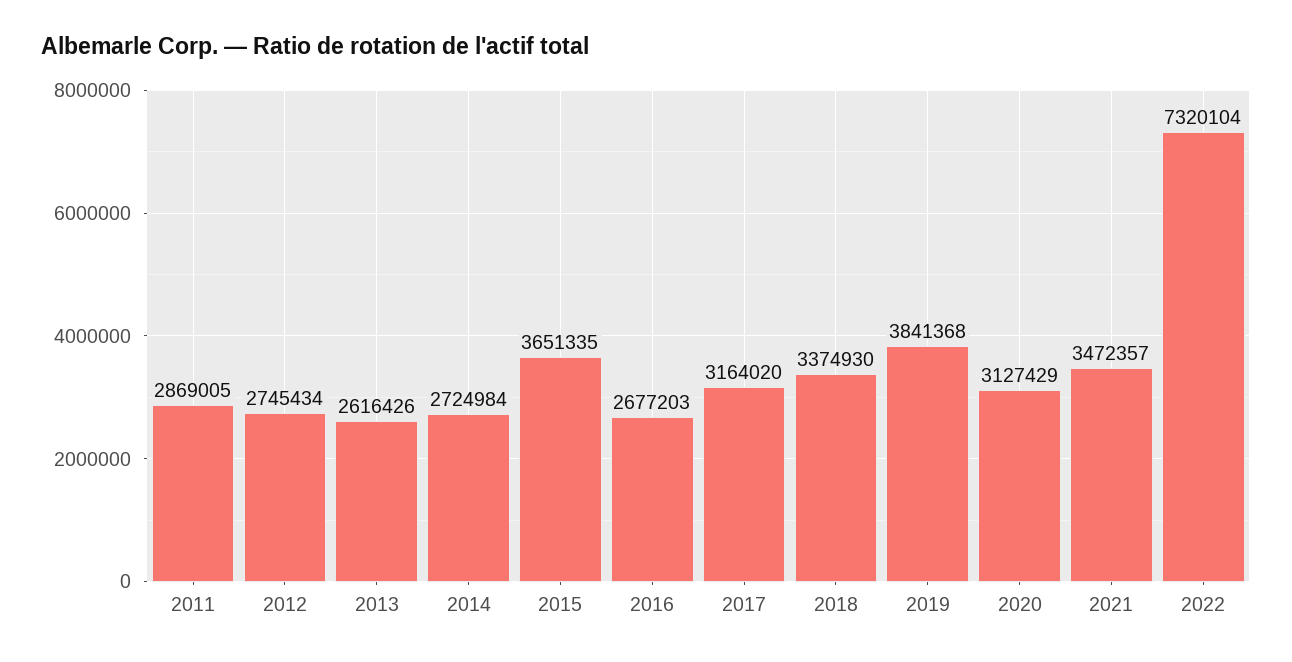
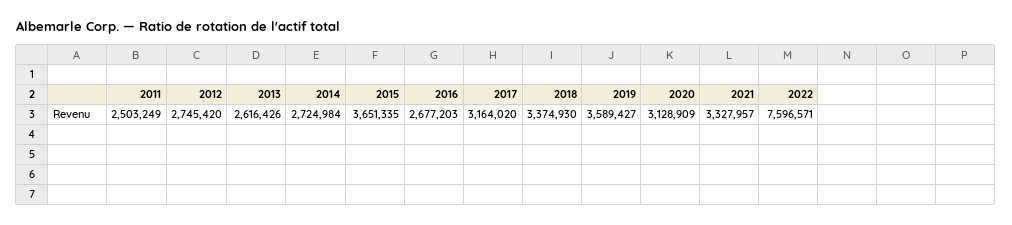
  {
-   "2011": 2869005,
+   "2011": 2503249,
-   "2012": 2745434,
+   "2012": 2745420,
    "2013": 2616426,
    "2014": 2724984,
    "2015": 3651335,
    "2016": 2677203,
    "2017": 3164020,
    "2018": 3374930,
-   "2019": 3841368,
+   "2019": 3589427,
-   "2020": 3127429,
+   "2020": 3128909,
-   "2021": 3472357,
+   "2021": 3327957,
-   "2022": 7320104
+   "2022": 7596571
  }

